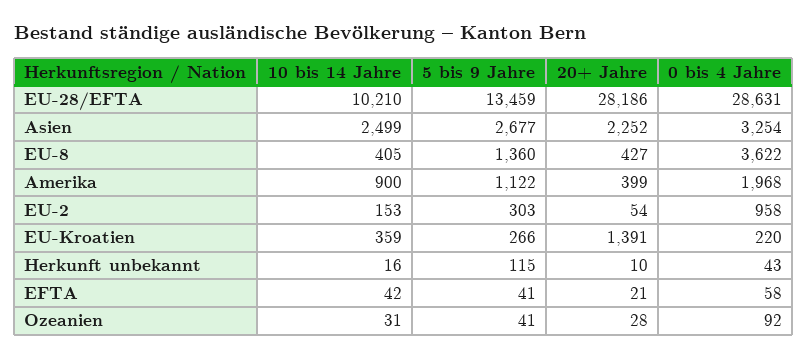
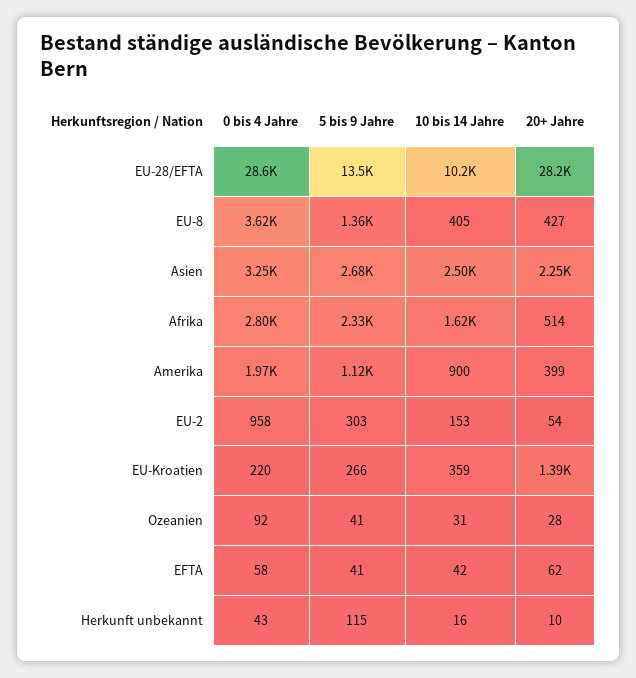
  {
    "10 bis 14 Jahre": {
      "EU-28/EFTA": 10210,
      "Asien": 2499,
      "EU-8": 405,
      "Amerika": 900,
      "EU-2": 153,
      "EU-Kroatien": 359,
      "Herkunft unbekannt": 16,
      "EFTA": 42,
-     "Ozeanien": 31
+     "Ozeanien": 31,
+     "Afrika": 1620
    },
    "5 bis 9 Jahre": {
      "EU-28/EFTA": 13459,
      "Asien": 2677,
      "EU-8": 1360,
      "Amerika": 1122,
      "EU-2": 303,
      "EU-Kroatien": 266,
      "Herkunft unbekannt": 115,
      "EFTA": 41,
-     "Ozeanien": 41
+     "Ozeanien": 41,
+     "Afrika": 2330
    },
    "20+ Jahre": {
      "EU-28/EFTA": 28186,
      "Asien": 2252,
      "EU-8": 427,
      "Amerika": 399,
      "EU-2": 54,
      "EU-Kroatien": 1391,
      "Herkunft unbekannt": 10,
-     "EFTA": 21,
+     "EFTA": 62,
-     "Ozeanien": 28
+     "Ozeanien": 28,
+     "Afrika": 514
    },
    "0 bis 4 Jahre": {
      "EU-28/EFTA": 28631,
      "Asien": 3254,
      "EU-8": 3622,
      "Amerika": 1968,
      "EU-2": 958,
      "EU-Kroatien": 220,
      "Herkunft unbekannt": 43,
      "EFTA": 58,
-     "Ozeanien": 92
+     "Ozeanien": 92,
+     "Afrika": 2800
    }
  }

